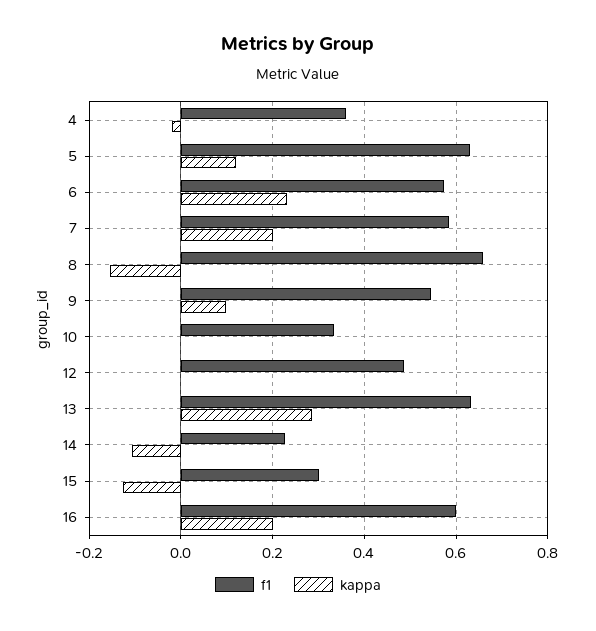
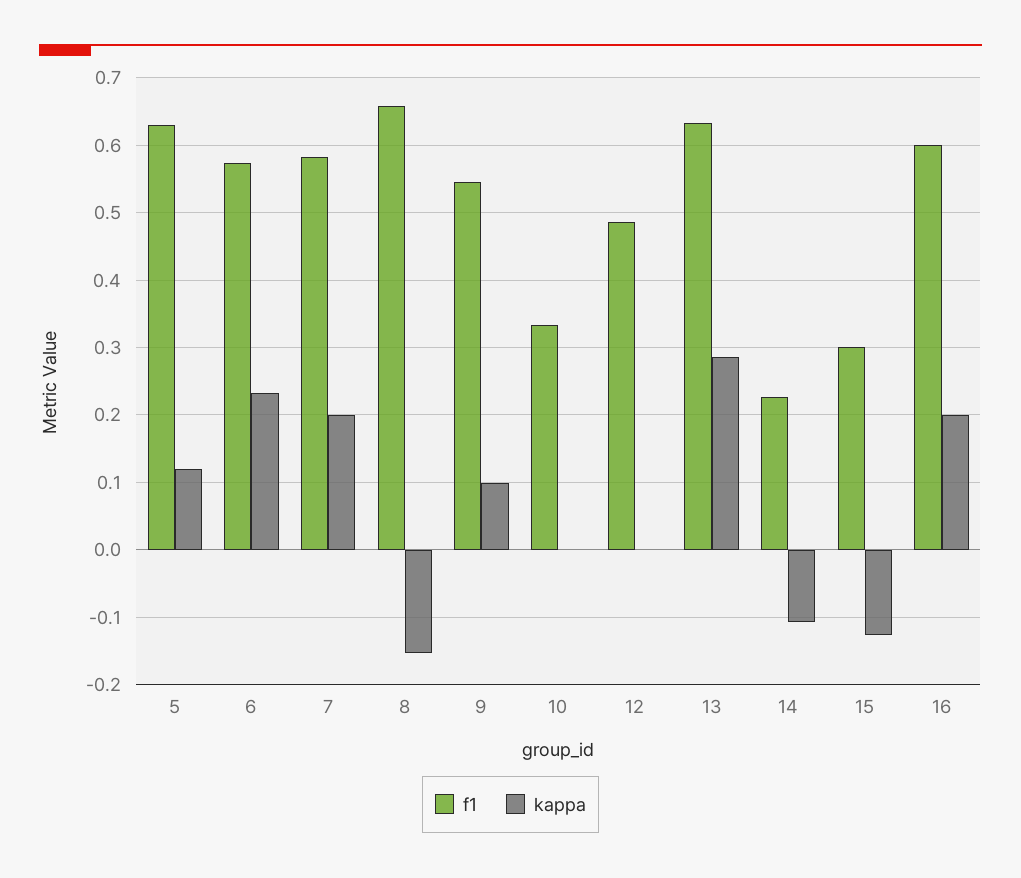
  {
    "f1": {
-     "4": 0.36,
      "5": 0.63,
      "6": 0.57,
      "7": 0.58,
      "8": 0.66,
      "9": 0.55,
      "10": 0.33,
      "12": 0.49,
      "13": 0.63,
      "14": 0.23,
      "15": 0.3,
      "16": 0.6
    },
    "kappa": {
-     "4": -0.02,
      "5": 0.12,
      "6": 0.23,
      "7": 0.2,
      "8": -0.15,
      "9": 0.1,
      "10": 0,
      "12": 0,
      "13": 0.29,
      "14": -0.11,
      "15": -0.13,
      "16": 0.2
    }
  }

